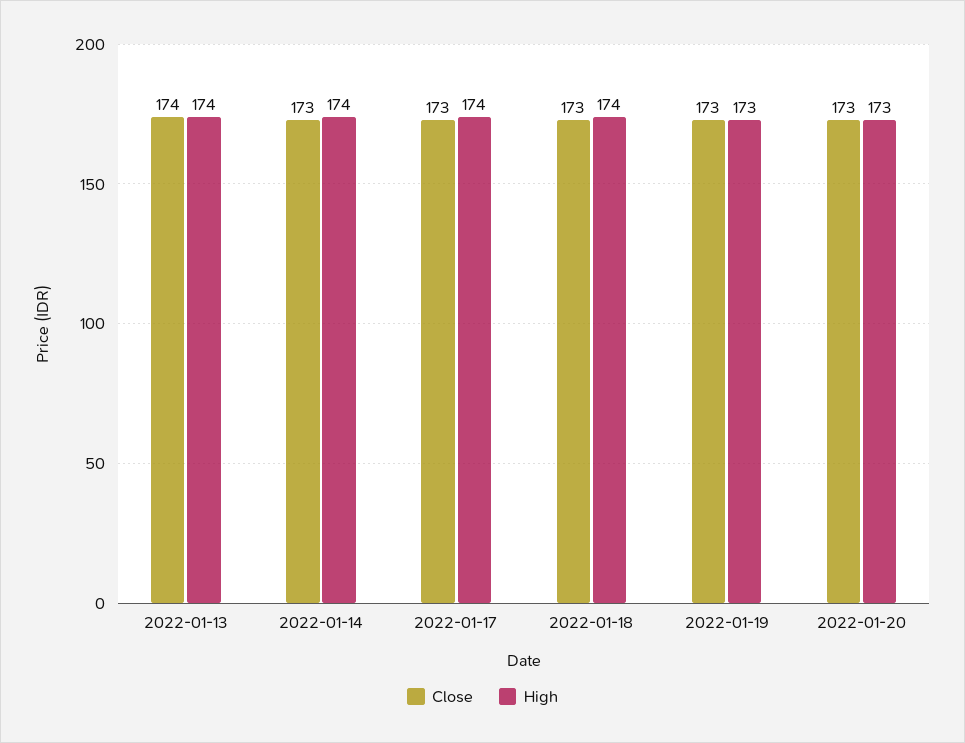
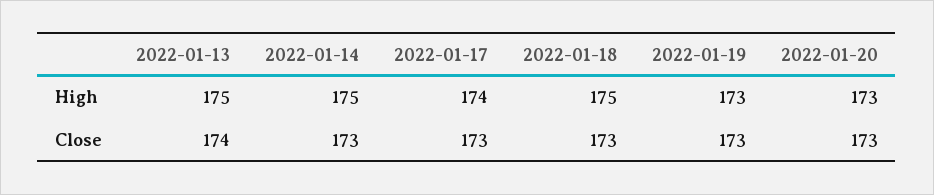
  {
    "Close": {
      "2022-01-13": 174,
      "2022-01-14": 173,
      "2022-01-17": 173,
      "2022-01-18": 173,
      "2022-01-19": 173,
      "2022-01-20": 173
    },
    "High": {
-     "2022-01-13": 174,
+     "2022-01-13": 175,
-     "2022-01-14": 174,
+     "2022-01-14": 175,
      "2022-01-17": 174,
-     "2022-01-18": 174,
+     "2022-01-18": 175,
      "2022-01-19": 173,
      "2022-01-20": 173
    }
  }

